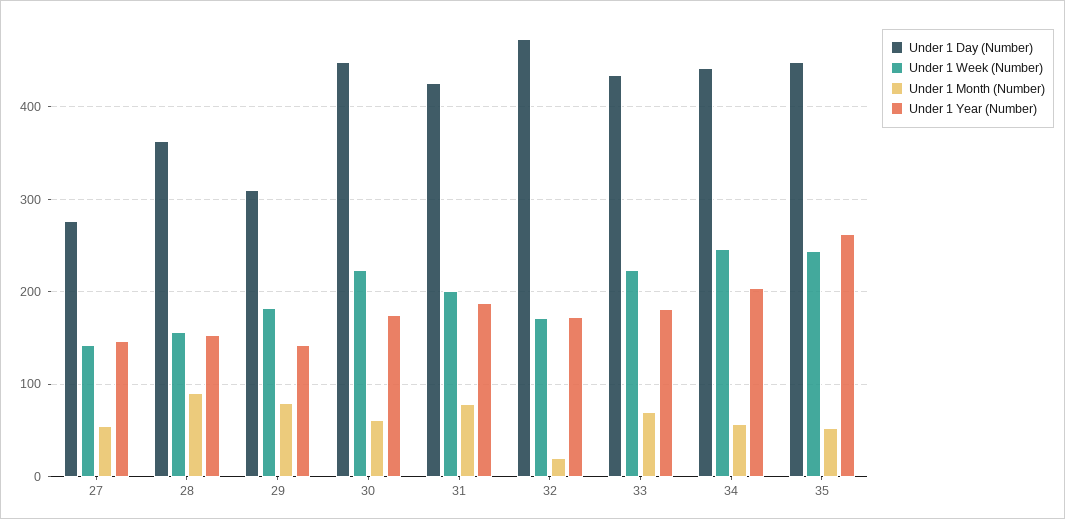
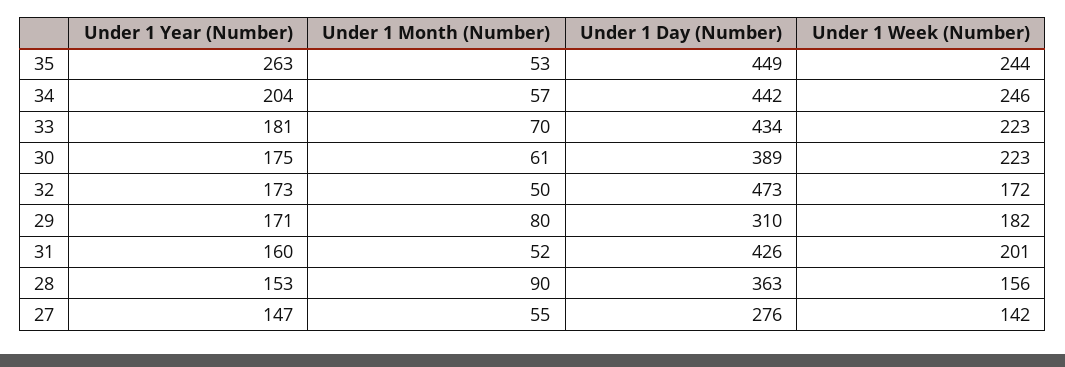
  {
    "Under 1 Day (Number)": {
      "27": 276,
      "28": 363,
      "29": 310,
-     "30": 450,
+     "30": 389,
      "31": 426,
      "32": 473,
      "33": 434,
      "34": 442,
      "35": 449
    },
    "Under 1 Week (Number)": {
      "27": 142,
      "28": 156,
      "29": 182,
      "30": 223,
      "31": 201,
      "32": 172,
      "33": 223,
      "34": 246,
      "35": 244
    },
    "Under 1 Month (Number)": {
      "27": 55,
      "28": 90,
      "29": 80,
      "30": 61,
-     "31": 80,
+     "31": 52,
-     "32": 20,
+     "32": 50,
      "33": 70,
      "34": 57,
      "35": 53
    },
    "Under 1 Year (Number)": {
      "27": 147,
      "28": 153,
-     "29": 140,
+     "29": 171,
      "30": 175,
-     "31": 190,
+     "31": 160,
      "32": 173,
      "33": 181,
      "34": 204,
      "35": 263
    }
  }

